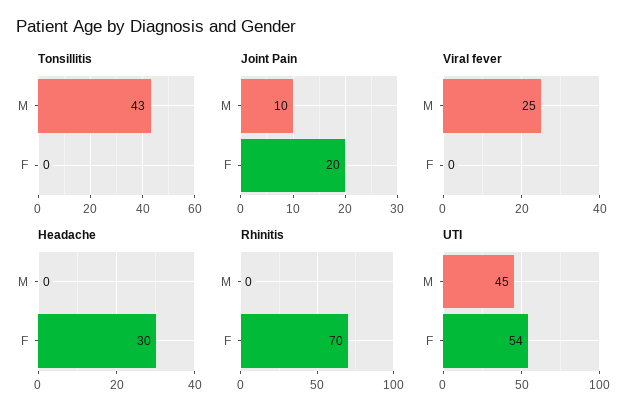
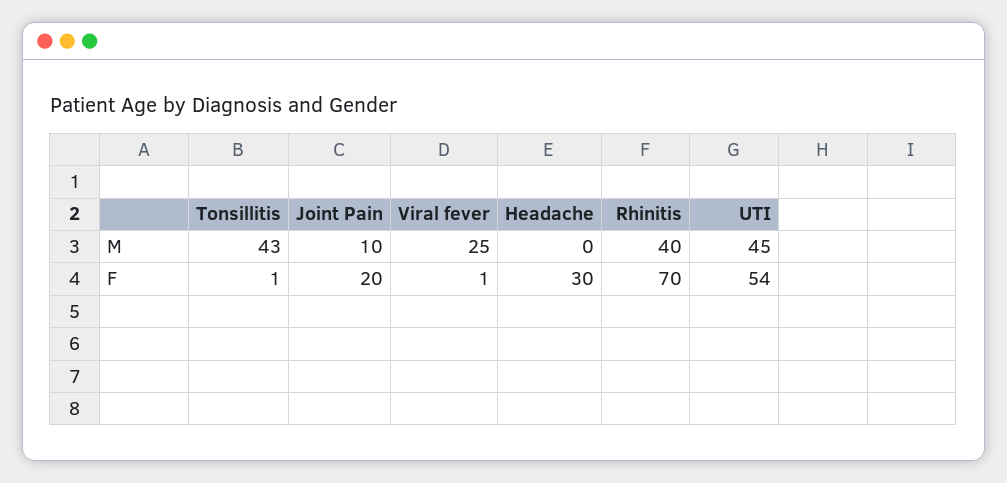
  {
    "Tonsillitis": {
      "M": 43,
-     "F": 0
+     "F": 1
    },
    "Joint Pain": {
      "M": 10,
      "F": 20
    },
    "Viral fever": {
      "M": 25,
-     "F": 0
+     "F": 1
    },
    "Headache": {
      "M": 0,
      "F": 30
    },
    "Rhinitis": {
-     "M": 0,
+     "M": 40,
      "F": 70
    },
    "UTI": {
      "M": 45,
      "F": 54
    }
  }

